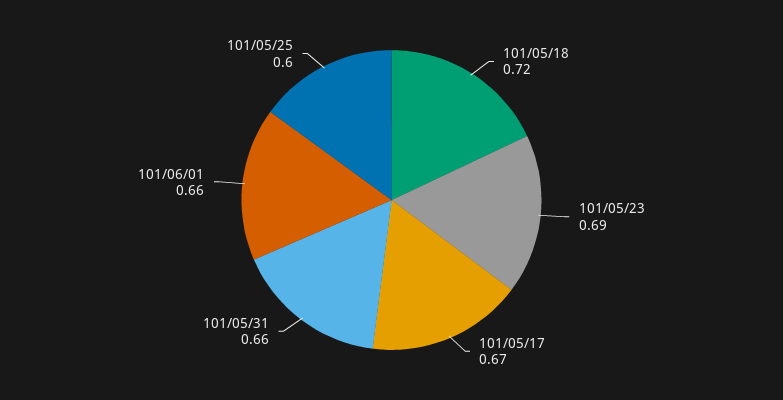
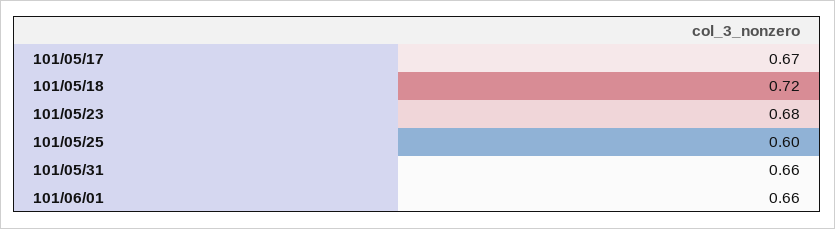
  {
    "101/05/18": 0.72,
-   "101/05/23": 0.69,
+   "101/05/23": 0.68,
    "101/05/17": 0.67,
    "101/05/31": 0.66,
    "101/06/01": 0.66,
    "101/05/25": 0.6
  }

